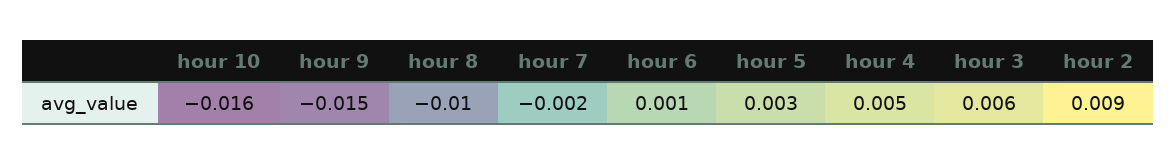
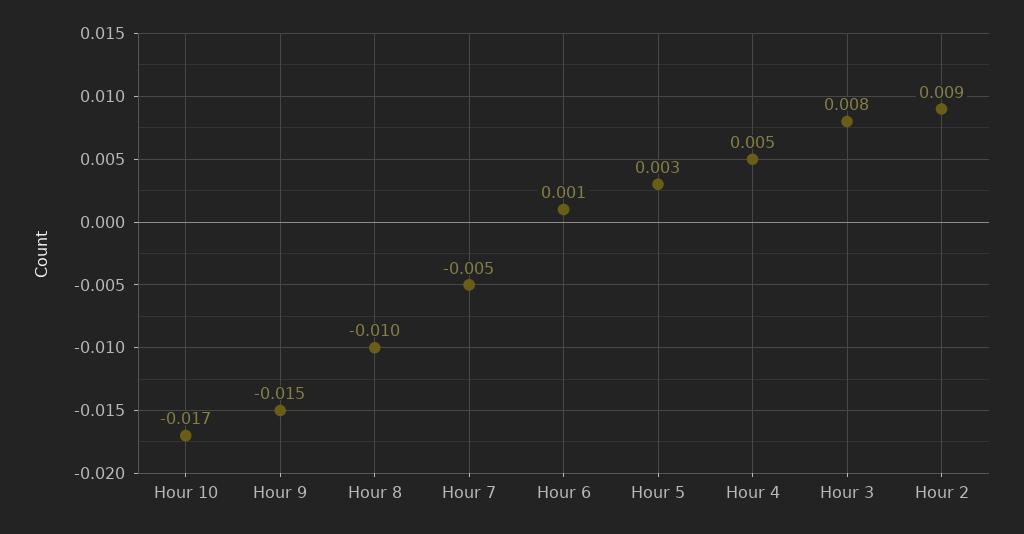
  {
-   "hour 10": -0.016,
+   "hour 10": -0.017,
    "hour 9": -0.015,
    "hour 8": -0.01,
-   "hour 7": -0.002,
+   "hour 7": -0.005,
    "hour 6": 0.001,
    "hour 5": 0.003,
    "hour 4": 0.005,
-   "hour 3": 0.006,
+   "hour 3": 0.008,
    "hour 2": 0.009
  }

